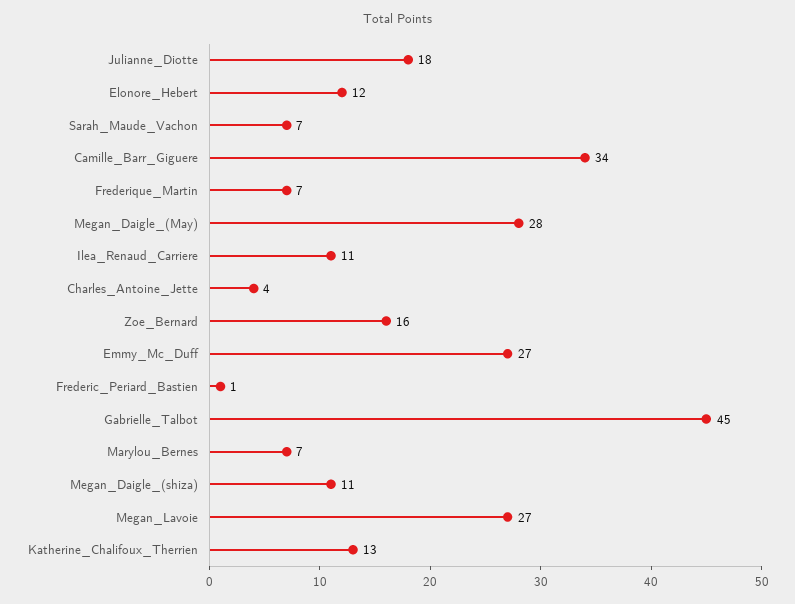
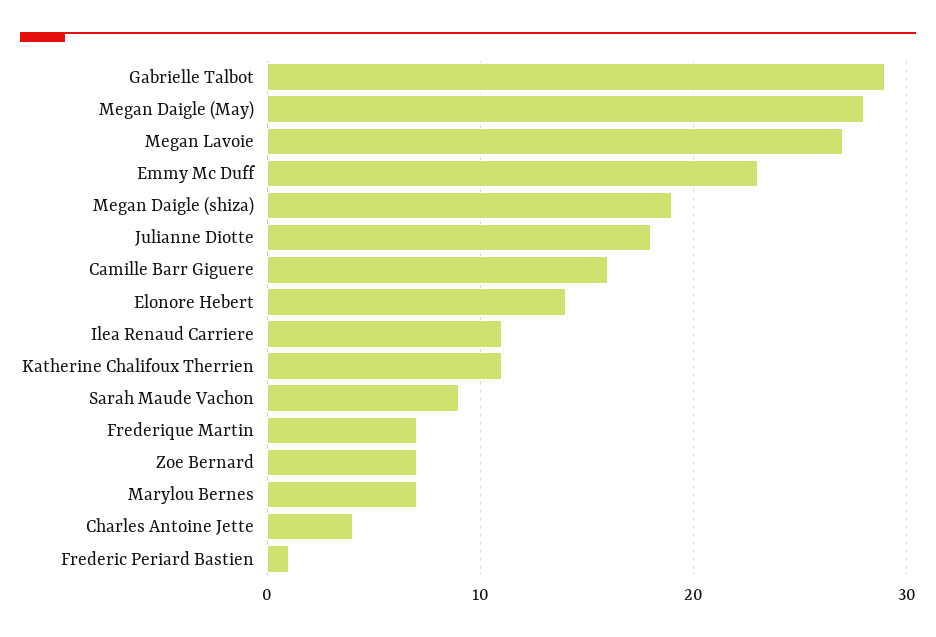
  {
    "Julianne_Diotte": 18,
-   "Elonore_Hebert": 12,
+   "Elonore_Hebert": 14,
-   "Sarah_Maude_Vachon": 7,
+   "Sarah_Maude_Vachon": 9,
-   "Camille_Barr_Giguere": 34,
+   "Camille_Barr_Giguere": 16,
    "Frederique_Martin": 7,
    "Megan_Daigle_(May)": 28,
    "Ilea_Renaud_Carriere": 11,
    "Charles_Antoine_Jette": 4,
-   "Zoe_Bernard": 16,
+   "Zoe_Bernard": 7,
-   "Emmy_Mc_Duff": 27,
+   "Emmy_Mc_Duff": 23,
    "Frederic_Periard_Bastien": 1,
-   "Gabrielle_Talbot": 45,
+   "Gabrielle_Talbot": 29,
    "Marylou_Bernes": 7,
-   "Megan_Daigle_(shiza)": 11,
+   "Megan_Daigle_(shiza)": 19,
    "Megan_Lavoie": 27,
-   "Katherine_Chalifoux_Therrien": 13
+   "Katherine_Chalifoux_Therrien": 11
  }

